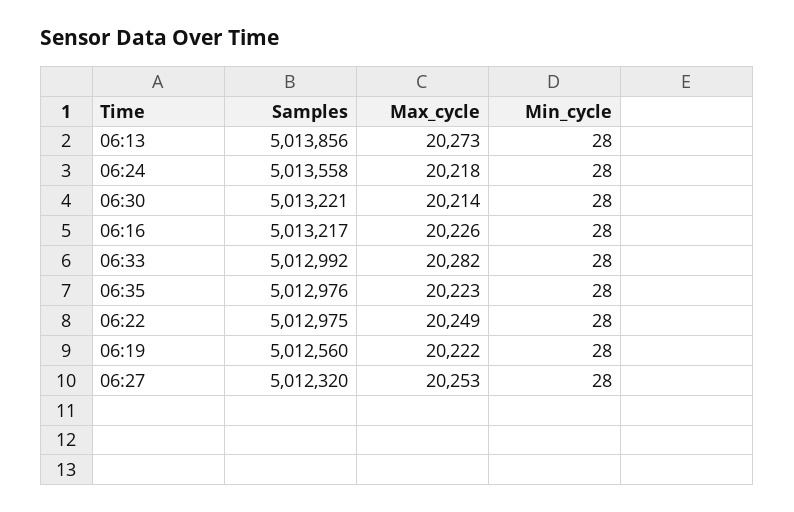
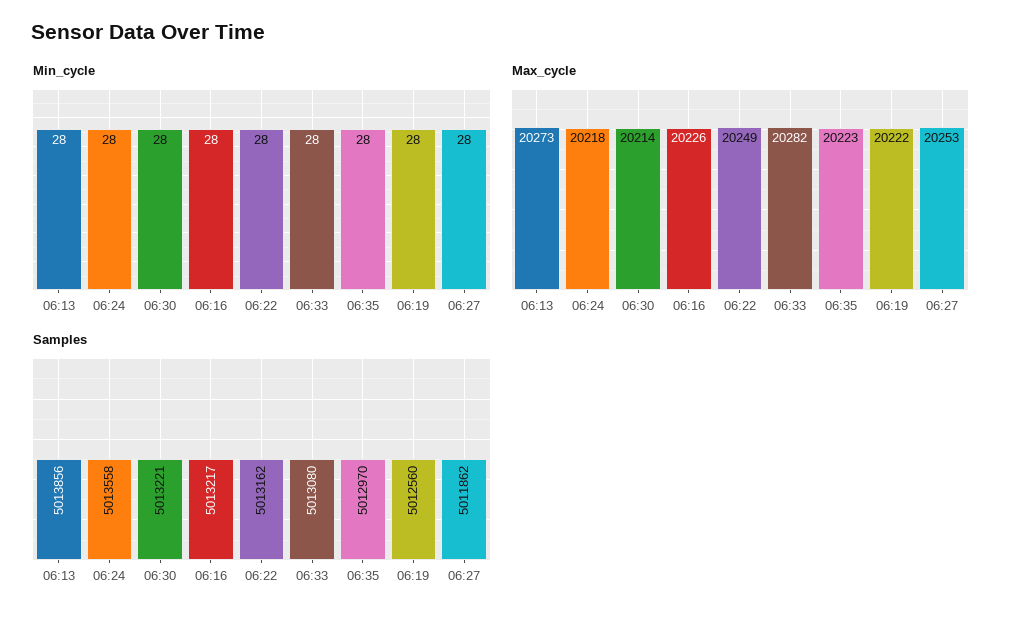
  {
    "Samples": {
      "06:13": 5013856,
      "06:24": 5013558,
      "06:30": 5013221,
      "06:16": 5013217,
-     "06:33": 5012992,
+     "06:33": 5013080,
-     "06:35": 5012976,
+     "06:35": 5012970,
-     "06:22": 5012975,
+     "06:22": 5013162,
      "06:19": 5012560,
-     "06:27": 5012320
+     "06:27": 5011862
    },
    "Max_cycle": {
      "06:13": 20273,
      "06:24": 20218,
      "06:30": 20214,
      "06:16": 20226,
      "06:33": 20282,
      "06:35": 20223,
      "06:22": 20249,
      "06:19": 20222,
      "06:27": 20253
    },
    "Min_cycle": {
      "06:13": 28,
      "06:24": 28,
      "06:30": 28,
      "06:16": 28,
      "06:33": 28,
      "06:35": 28,
      "06:22": 28,
      "06:19": 28,
      "06:27": 28
    }
  }

